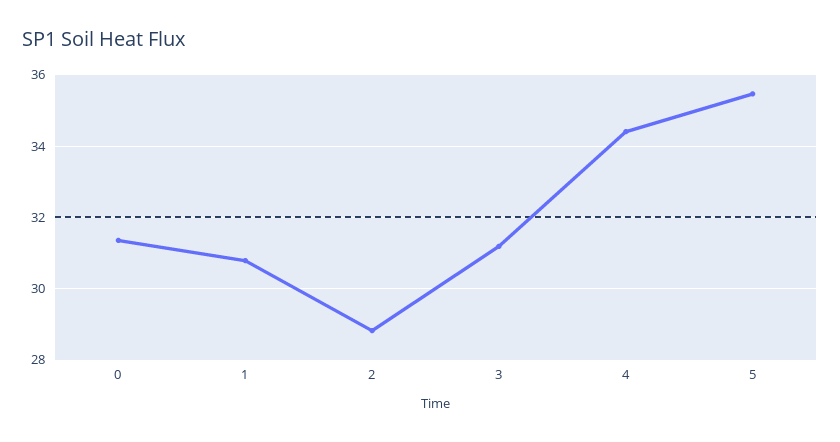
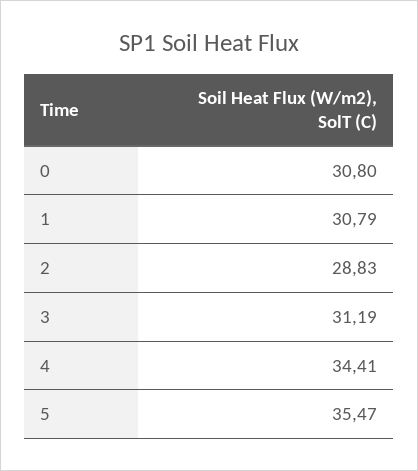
  {
-   "0": 31.4,
+   "0": 30.8,
    "1": 30.79,
    "2": 28.83,
    "3": 31.19,
    "4": 34.41,
    "5": 35.47
  }

